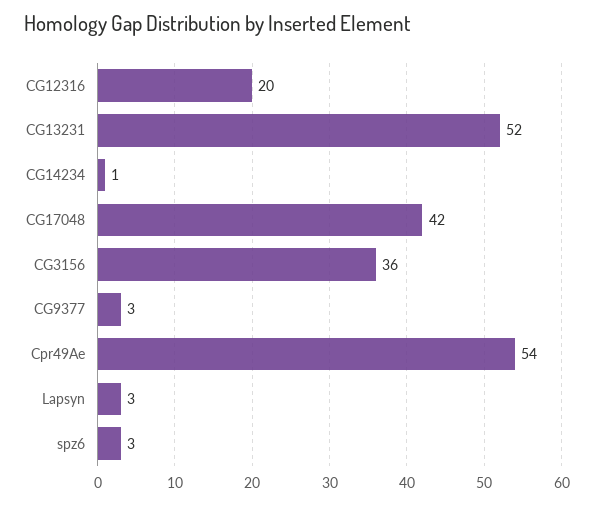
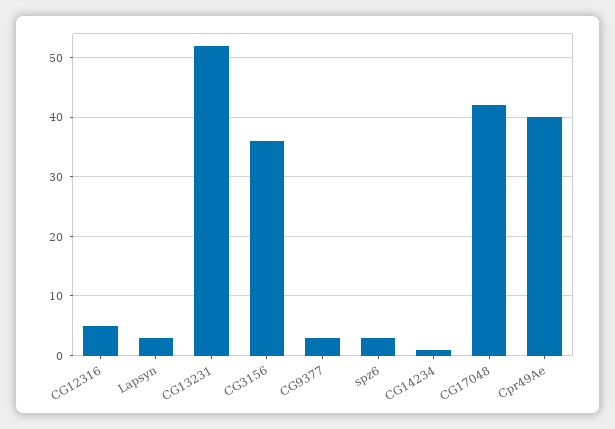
  {
-   "CG12316": 20,
+   "CG12316": 5,
    "CG13231": 52,
    "CG14234": 1,
    "CG17048": 42,
    "CG3156": 36,
    "CG9377": 3,
-   "Cpr49Ae": 54,
+   "Cpr49Ae": 40,
    "Lapsyn": 3,
    "spz6": 3
  }

